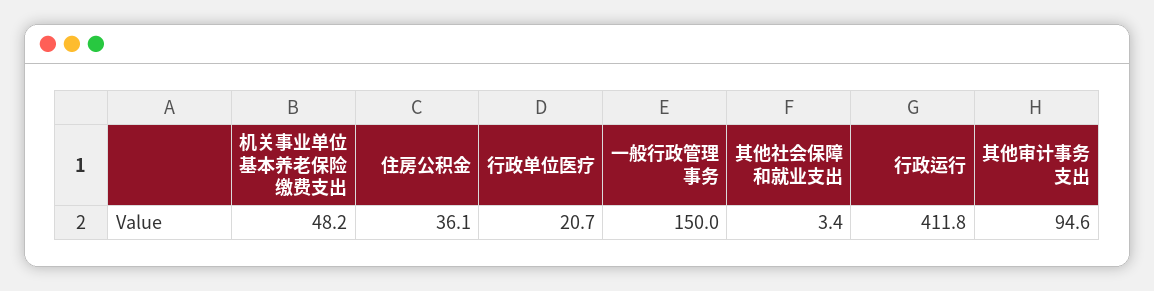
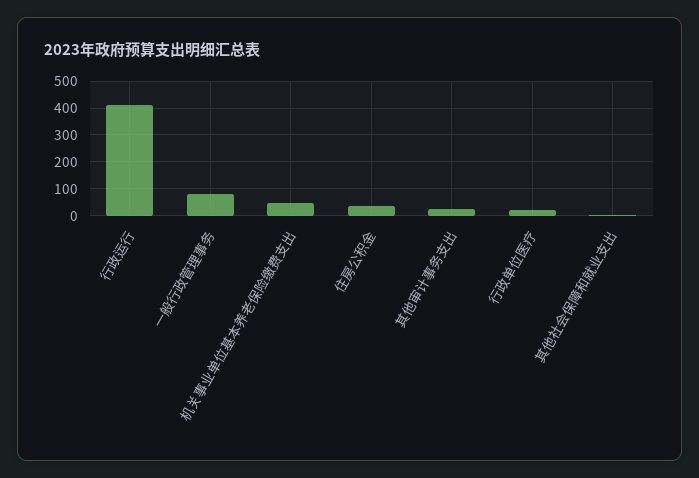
  {
    "机关事业单位基本养老保险缴费支出": 48.2,
    "住房公积金": 36.1,
    "行政单位医疗": 20.7,
-   "一般行政管理事务": 150,
+   "一般行政管理事务": 75,
    "其他社会保障和就业支出": 3.4,
    "行政运行": 411.8,
-   "其他审计事务支出": 94.6
+   "其他审计事务支出": 25
  }

